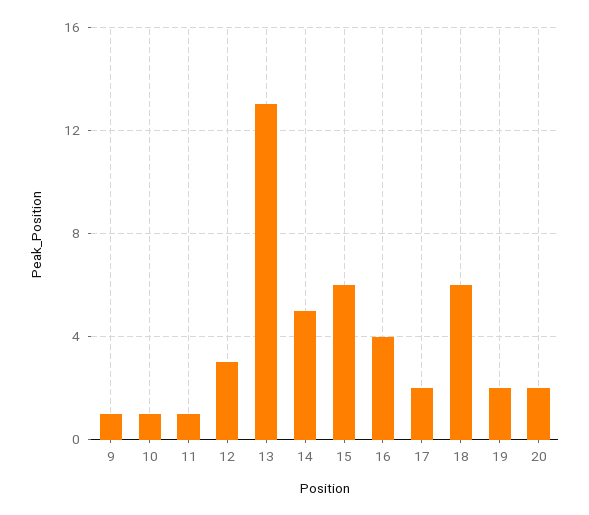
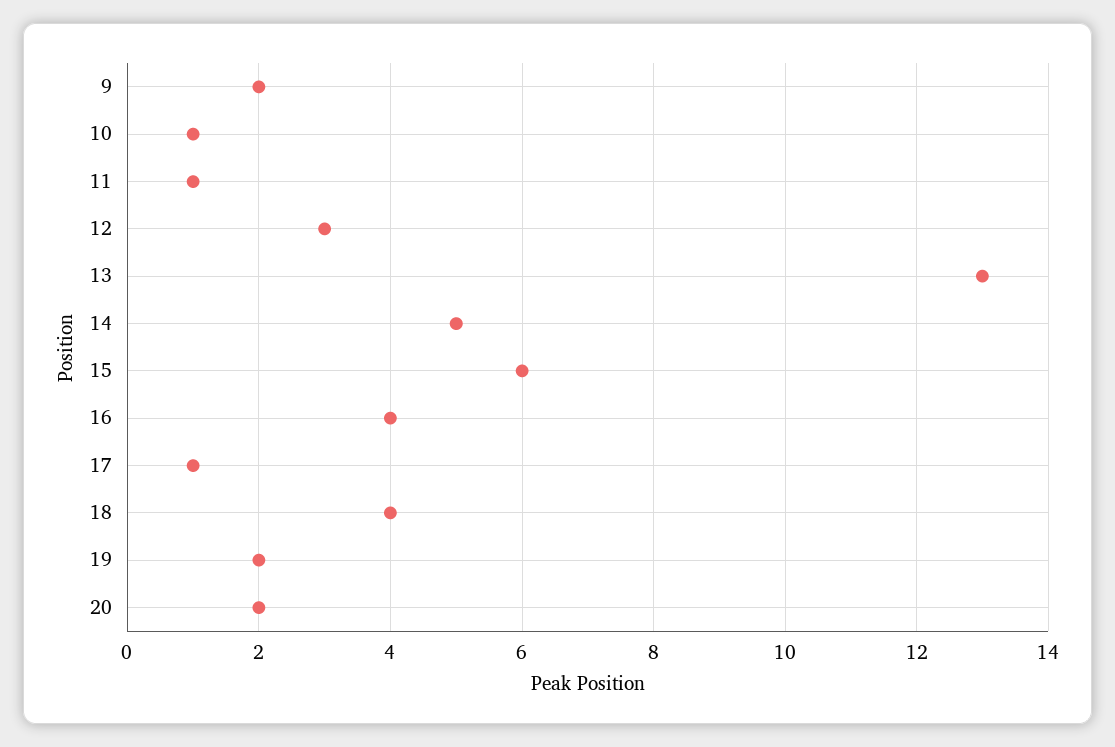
  {
-   "9": 1,
+   "9": 2,
    "10": 1,
    "11": 1,
    "12": 3,
    "13": 13,
    "14": 5,
    "15": 6,
    "16": 4,
-   "17": 2,
+   "17": 1,
-   "18": 6,
+   "18": 4,
    "19": 2,
    "20": 2
  }

